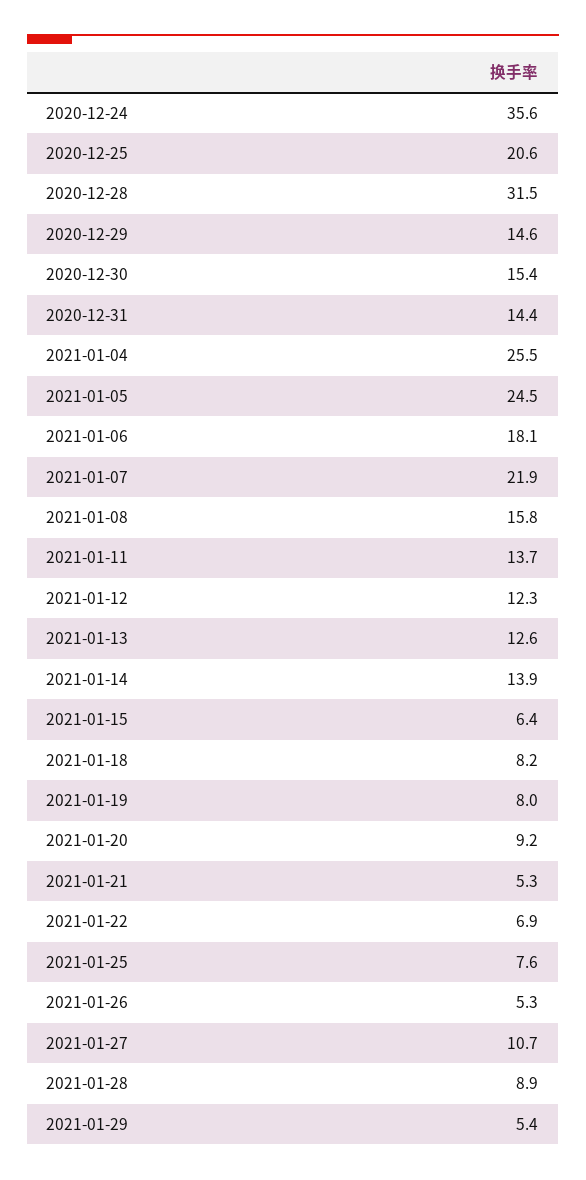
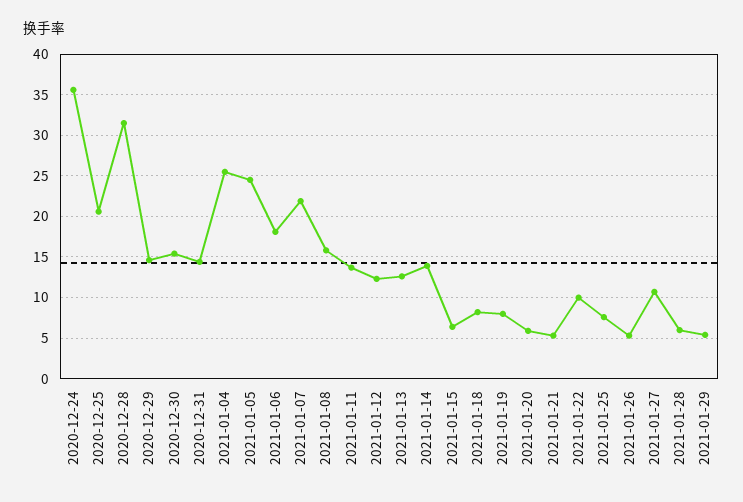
  {
    "2020-12-24": 35.6,
    "2020-12-25": 20.6,
    "2020-12-28": 31.5,
    "2020-12-29": 14.6,
    "2020-12-30": 15.4,
    "2020-12-31": 14.4,
    "2021-01-04": 25.5,
    "2021-01-05": 24.5,
    "2021-01-06": 18.1,
    "2021-01-07": 21.9,
    "2021-01-08": 15.8,
    "2021-01-11": 13.7,
    "2021-01-12": 12.3,
    "2021-01-13": 12.6,
    "2021-01-14": 13.9,
    "2021-01-15": 6.4,
    "2021-01-18": 8.2,
    "2021-01-19": 8,
-   "2021-01-20": 9.2,
+   "2021-01-20": 6,
    "2021-01-21": 5.3,
-   "2021-01-22": 6.9,
+   "2021-01-22": 10,
    "2021-01-25": 7.6,
    "2021-01-26": 5.3,
    "2021-01-27": 10.7,
-   "2021-01-28": 8.9,
+   "2021-01-28": 6,
    "2021-01-29": 5.4
  }

